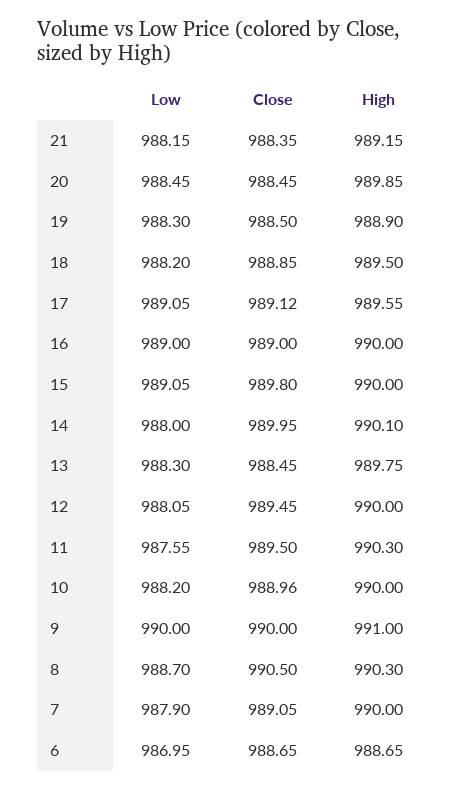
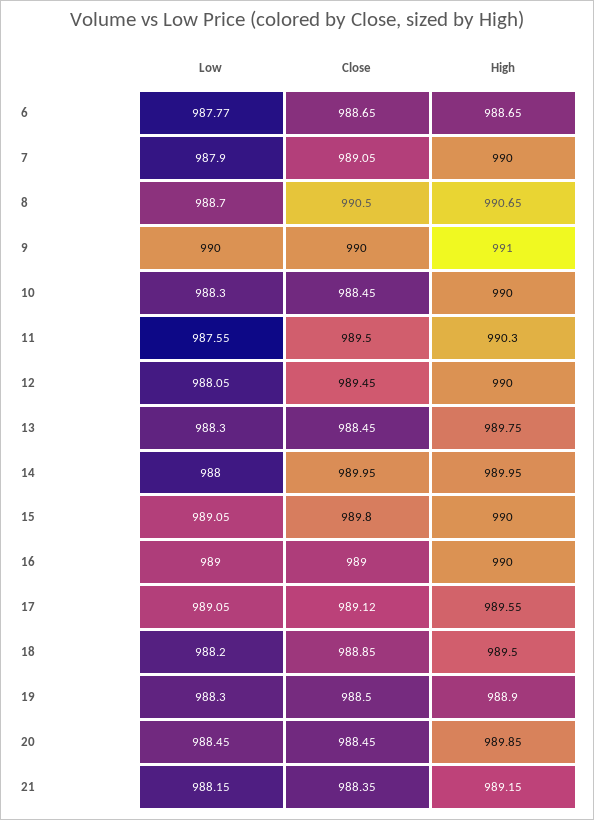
  {
    "Low": {
      "21": 988.15,
      "20": 988.45,
      "19": 988.3,
      "18": 988.2,
      "17": 989.05,
      "16": 989,
      "15": 989.05,
      "14": 988,
      "13": 988.3,
      "12": 988.05,
      "11": 987.55,
-     "10": 988.2,
+     "10": 988.3,
      "9": 990,
      "8": 988.7,
      "7": 987.9,
-     "6": 986.95
+     "6": 987.77
    },
    "Close": {
      "21": 988.35,
      "20": 988.45,
      "19": 988.5,
      "18": 988.85,
      "17": 989.12,
      "16": 989,
      "15": 989.8,
      "14": 989.95,
      "13": 988.45,
      "12": 989.45,
      "11": 989.5,
-     "10": 988.96,
+     "10": 988.45,
      "9": 990,
      "8": 990.5,
      "7": 989.05,
      "6": 988.65
    },
    "High": {
      "21": 989.15,
      "20": 989.85,
      "19": 988.9,
      "18": 989.5,
      "17": 989.55,
      "16": 990,
      "15": 990,
-     "14": 990.1,
+     "14": 989.95,
      "13": 989.75,
      "12": 990,
      "11": 990.3,
      "10": 990,
      "9": 991,
-     "8": 990.3,
+     "8": 990.65,
      "7": 990,
      "6": 988.65
    }
  }

